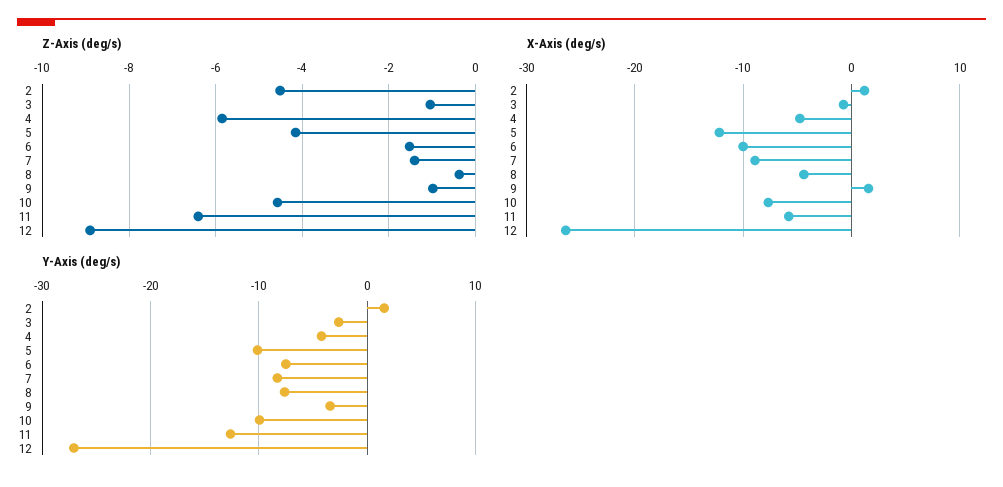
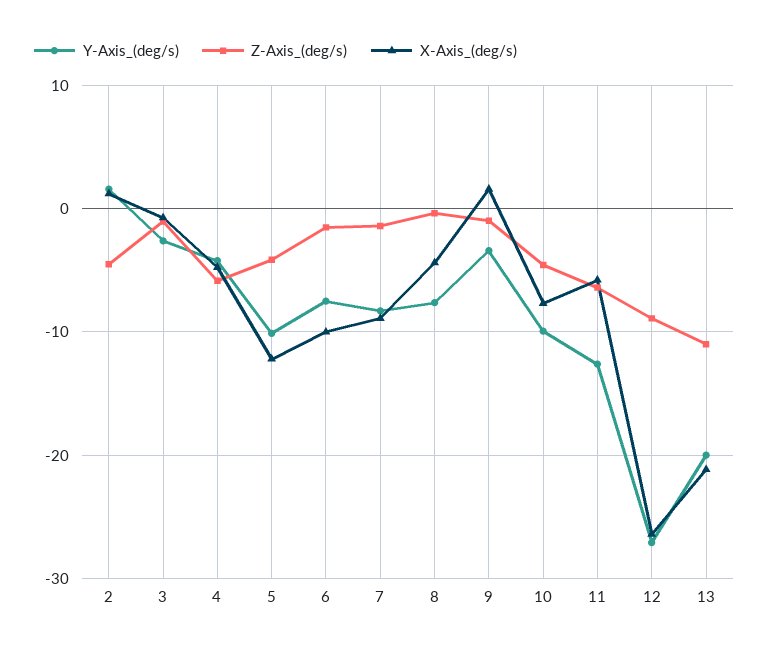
  {
    "Z-Axis (deg/s)": {
      "2": -4.6,
      "3": -1,
      "4": -5.8,
      "5": -4.2,
      "6": -1.6,
      "7": -1.4,
      "8": -0.4,
      "9": -1,
      "10": -4.6,
      "11": -6.4,
-     "12": -9
+     "12": -9,
+     "13": -11
    },
    "X-Axis (deg/s)": {
      "2": 1,
      "3": -1,
      "4": -5,
      "5": -12,
      "6": -10,
      "7": -9,
      "8": -4,
      "9": 2,
      "10": -8,
      "11": -6,
-     "12": -26
+     "12": -26,
+     "13": -21
    },
    "Y-Axis (deg/s)": {
      "2": 2,
      "3": -3,
      "4": -4,
      "5": -10,
      "6": -8,
      "7": -8,
      "8": -8,
      "9": -3,
      "10": -10,
      "11": -13,
-     "12": -27
+     "12": -27,
+     "13": -20
    }
  }

